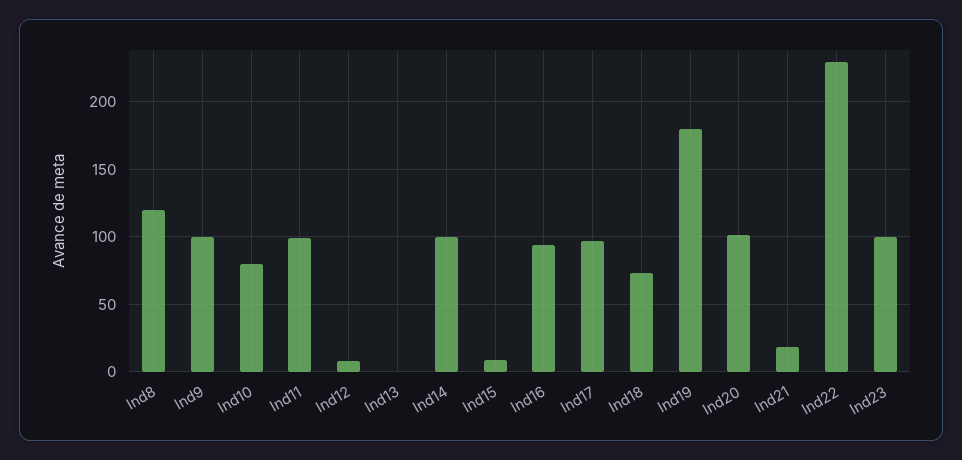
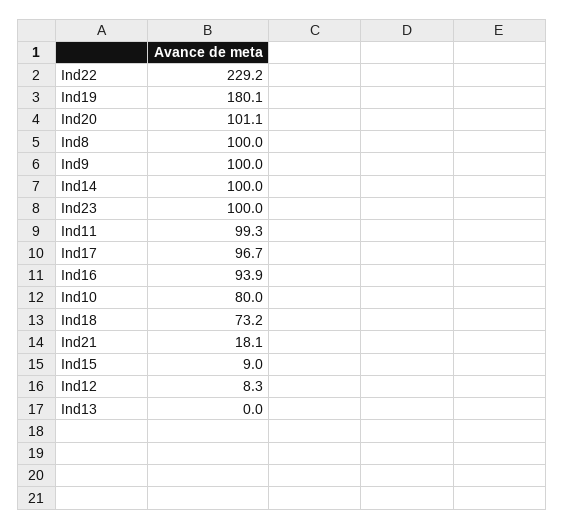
  {
-   "Ind8": 120,
+   "Ind8": 100,
    "Ind9": 100,
    "Ind10": 80,
    "Ind11": 99.3,
    "Ind12": 8.3,
    "Ind13": 0,
    "Ind14": 100,
    "Ind15": 9,
    "Ind16": 93.9,
    "Ind17": 96.7,
    "Ind18": 73.2,
    "Ind19": 180.1,
    "Ind20": 101.1,
    "Ind21": 18.1,
    "Ind22": 229.2,
    "Ind23": 100
  }

